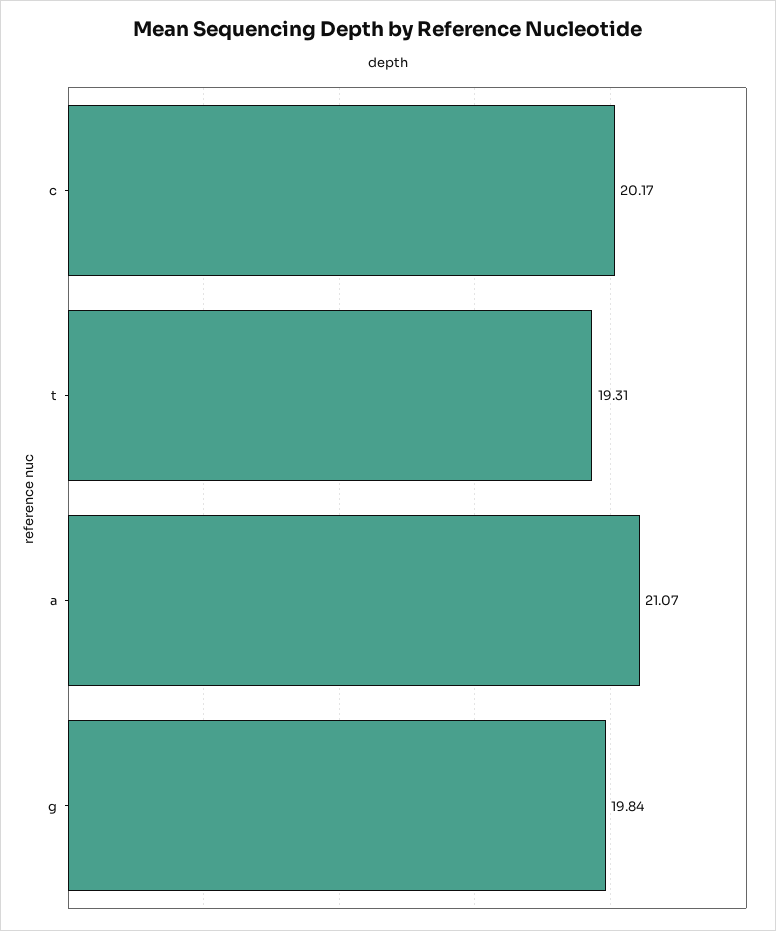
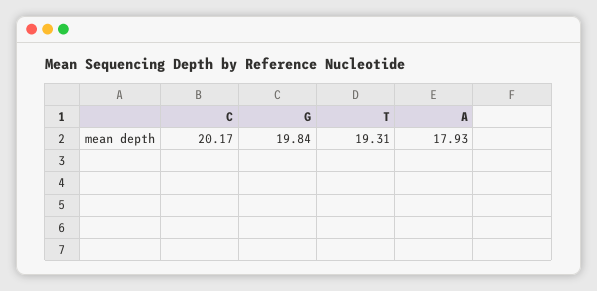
  {
    "c": 20.17,
    "t": 19.31,
-   "a": 21.07,
+   "a": 17.93,
    "g": 19.84
  }

